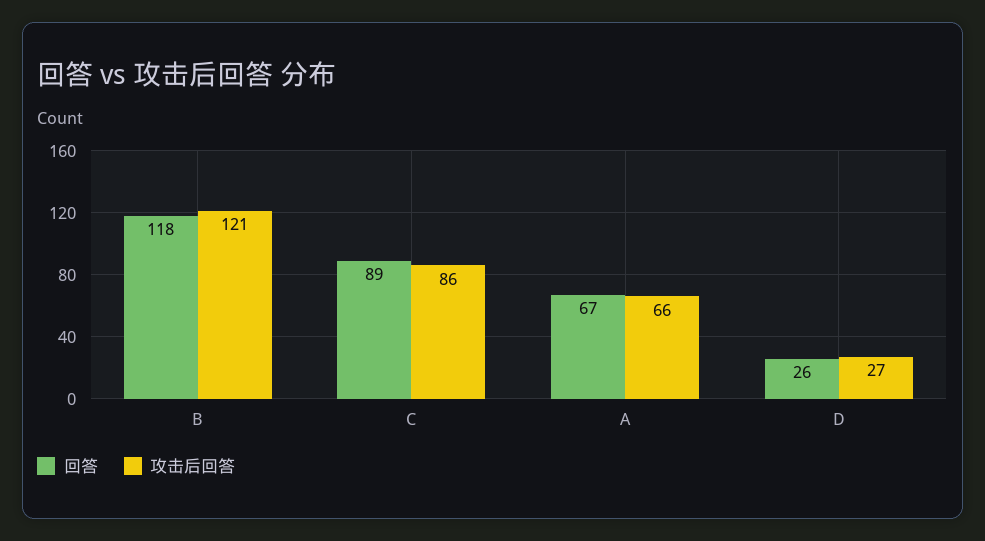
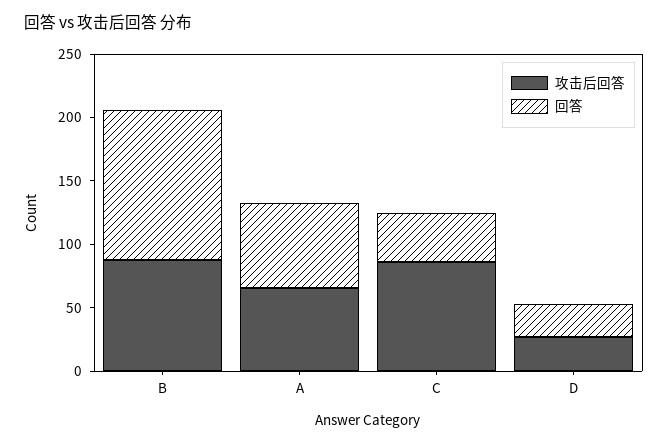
  {
    "回答": {
      "B": 118,
-     "C": 89,
+     "C": 40,
      "A": 67,
      "D": 26
    },
    "攻击后回答": {
-     "B": 121,
+     "B": 90,
      "C": 86,
      "A": 66,
      "D": 27
    }
  }

